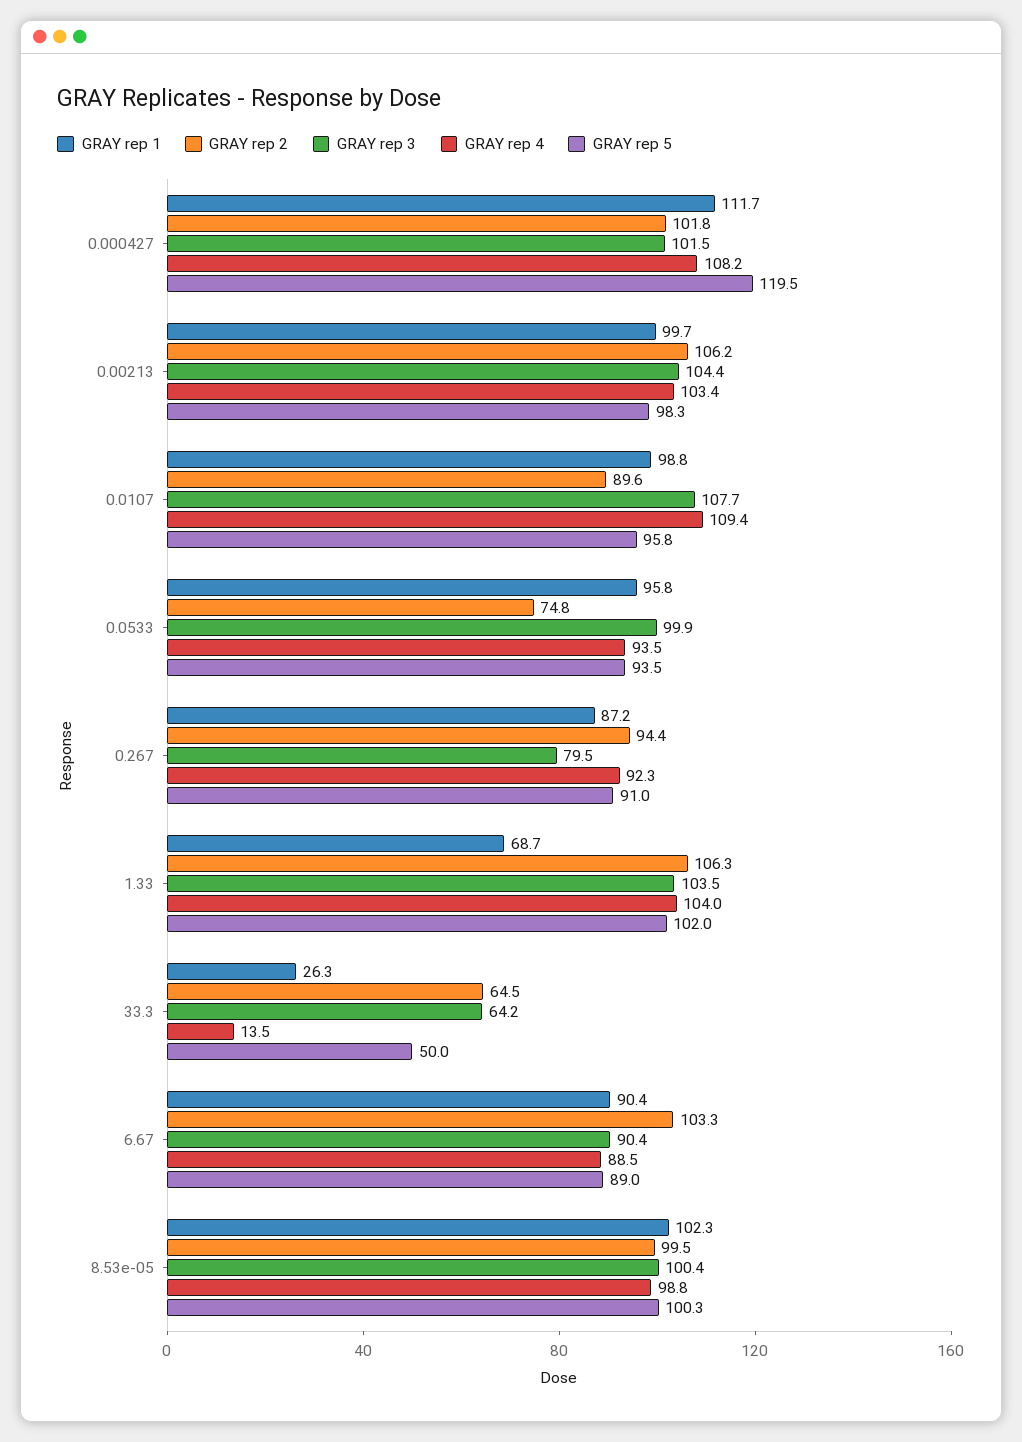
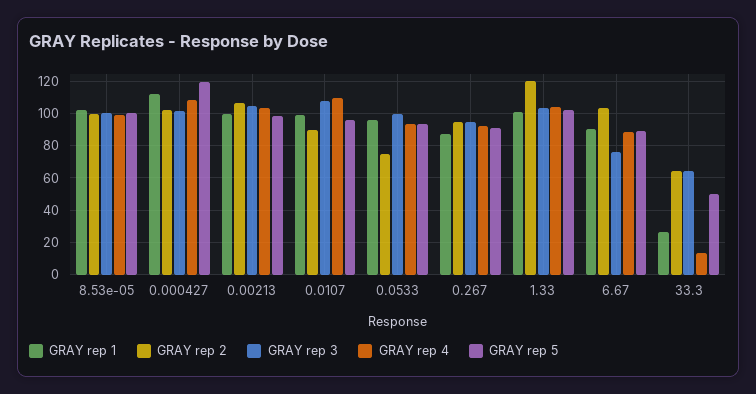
  {
    "GRAY rep 1": {
      "0.000427": 111.7,
      "0.00213": 99.7,
      "0.0107": 98.8,
      "0.0533": 95.8,
      "0.267": 87.2,
-     "1.33": 68.7,
+     "1.33": 100,
      "33.3": 26.3,
      "6.67": 90.4,
      "8.53e-05": 102.3
    },
    "GRAY rep 2": {
      "0.000427": 101.8,
      "0.00213": 106.2,
      "0.0107": 89.6,
      "0.0533": 74.8,
      "0.267": 94.4,
-     "1.33": 106.3,
+     "1.33": 120,
      "33.3": 64.5,
      "6.67": 103.3,
      "8.53e-05": 99.5
    },
    "GRAY rep 3": {
      "0.000427": 101.5,
      "0.00213": 104.4,
      "0.0107": 107.7,
      "0.0533": 99.9,
-     "0.267": 79.5,
+     "0.267": 95,
      "1.33": 103.5,
      "33.3": 64.2,
-     "6.67": 90.4,
+     "6.67": 75,
      "8.53e-05": 100.4
    },
    "GRAY rep 4": {
      "0.000427": 108.2,
      "0.00213": 103.4,
      "0.0107": 109.4,
      "0.0533": 93.5,
      "0.267": 92.3,
      "1.33": 104,
      "33.3": 13.5,
      "6.67": 88.5,
      "8.53e-05": 98.8
    },
    "GRAY rep 5": {
      "0.000427": 119.5,
      "0.00213": 98.3,
      "0.0107": 95.8,
      "0.0533": 93.5,
      "0.267": 91,
      "1.33": 102,
      "33.3": 50,
      "6.67": 89,
      "8.53e-05": 100.3
    }
  }

